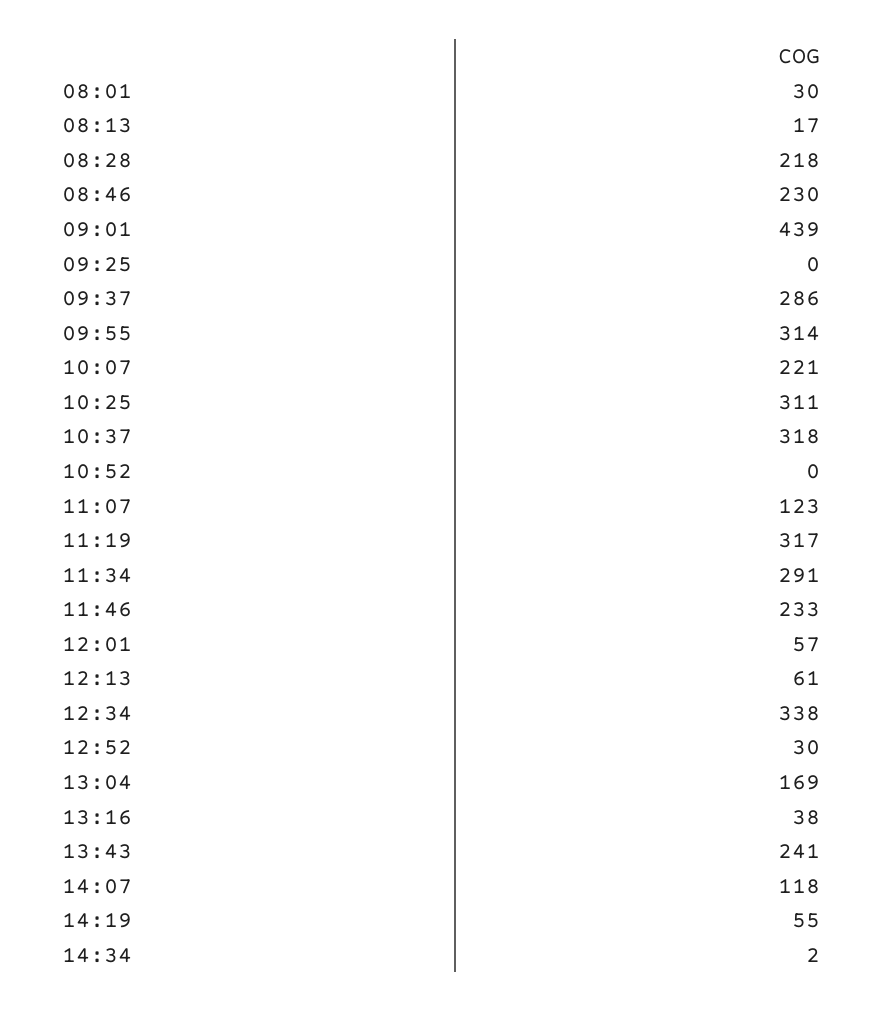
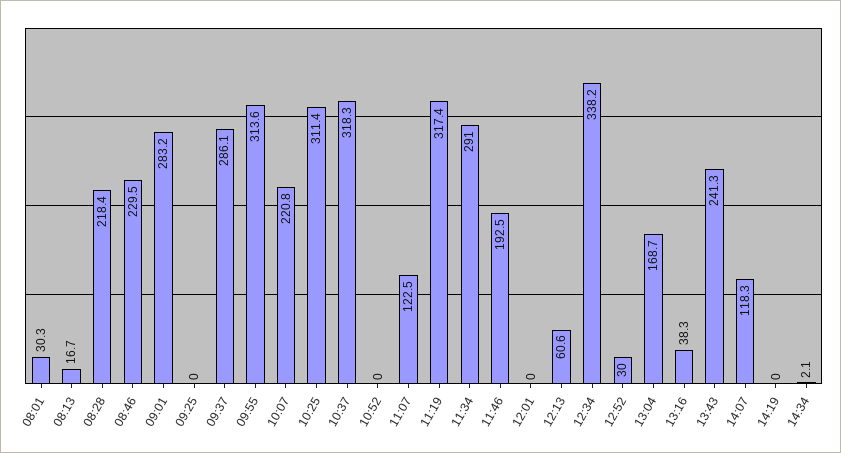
  {
    "08:01": 30.3,
    "08:13": 16.7,
    "08:28": 218.4,
    "08:46": 229.5,
-   "09:01": 439,
+   "09:01": 283.2,
    "09:25": 0,
    "09:37": 286.1,
    "09:55": 313.6,
    "10:07": 220.8,
    "10:25": 311.4,
    "10:37": 318.3,
    "10:52": 0,
    "11:07": 122.5,
    "11:19": 317.4,
    "11:34": 291,
-   "11:46": 233,
+   "11:46": 192.5,
-   "12:01": 57,
+   "12:01": 0,
    "12:13": 60.6,
    "12:34": 338.2,
    "12:52": 30,
    "13:04": 168.7,
    "13:16": 38.3,
    "13:43": 241.3,
    "14:07": 118.3,
-   "14:19": 55,
+   "14:19": 0,
    "14:34": 2.1
  }

